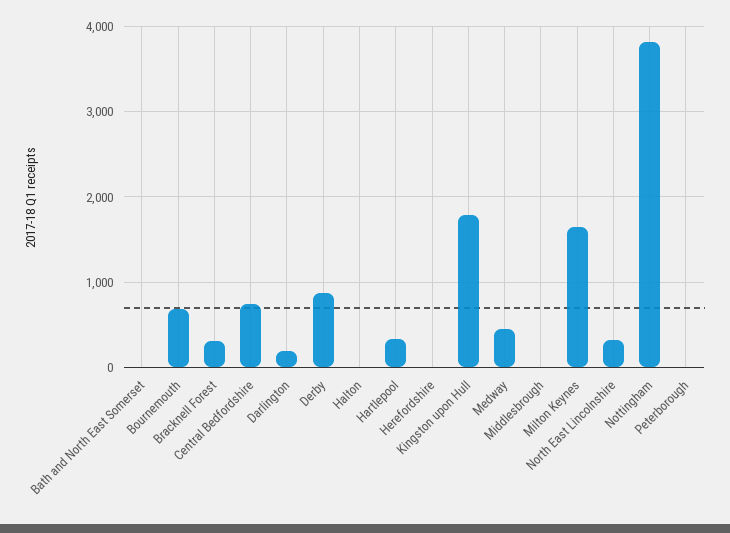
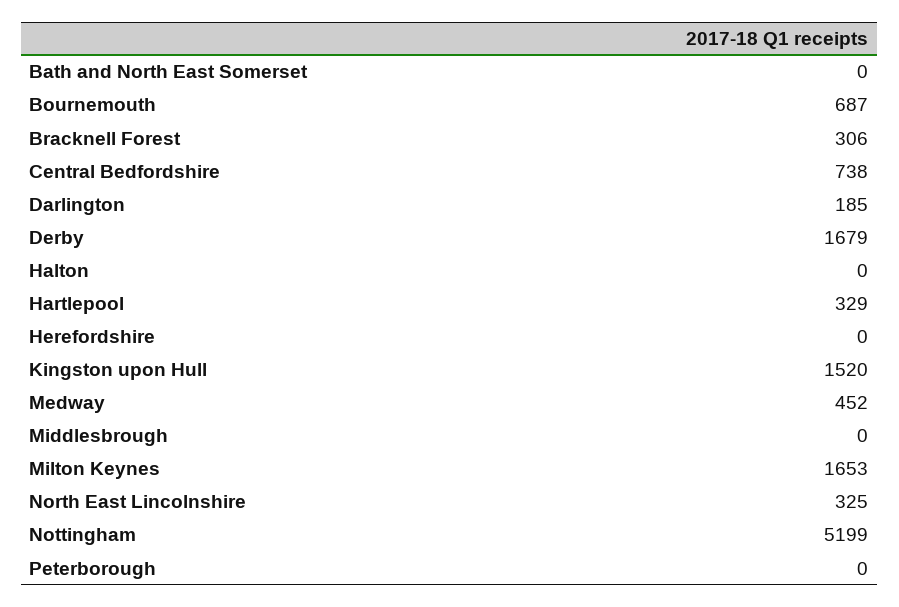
  {
    "Bath and North East Somerset": 0,
    "Bournemouth": 687,
    "Bracknell Forest": 306,
    "Central Bedfordshire": 738,
    "Darlington": 185,
-   "Derby": 900,
+   "Derby": 1679,
    "Halton": 0,
    "Hartlepool": 329,
    "Herefordshire": 0,
-   "Kingston upon Hull": 1800,
+   "Kingston upon Hull": 1520,
    "Medway": 452,
    "Middlesbrough": 0,
    "Milton Keynes": 1653,
    "North East Lincolnshire": 325,
-   "Nottingham": 3800,
+   "Nottingham": 5199,
    "Peterborough": 0
  }

